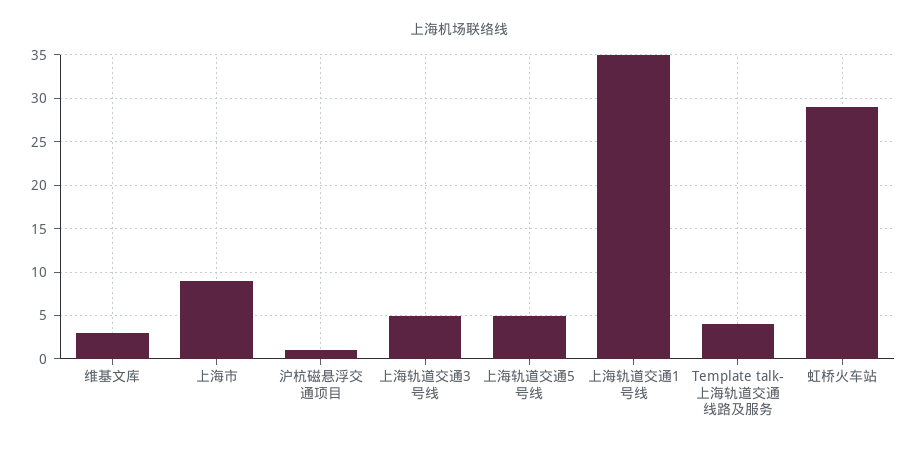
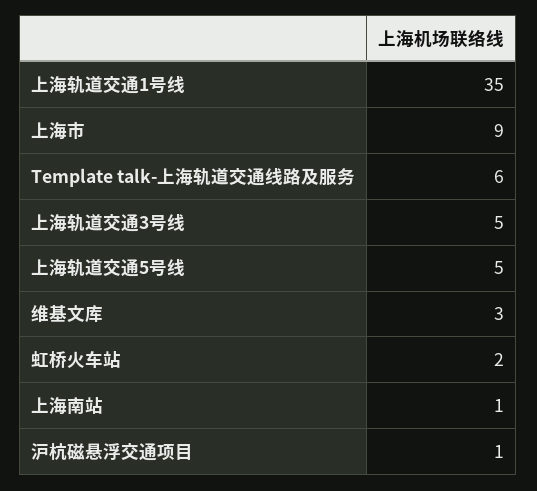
  {
    "维基文库": 3,
    "上海市": 9,
    "沪杭磁悬浮交通项目": 1,
    "上海轨道交通3号线": 5,
    "上海轨道交通5号线": 5,
    "上海轨道交通1号线": 35,
-   "Template talk-上海轨道交通线路及服务": 4,
+   "Template talk-上海轨道交通线路及服务": 6,
-   "虹桥火车站": 29
+   "虹桥火车站": 2,
+   "上海南站": 1
  }

